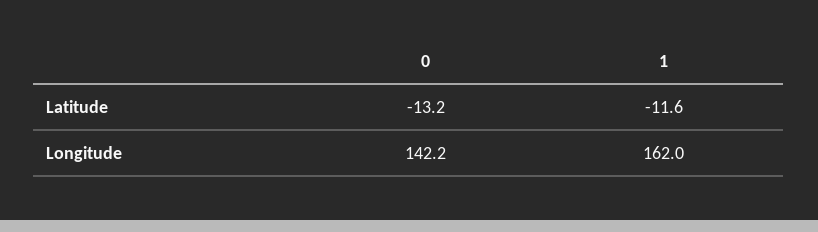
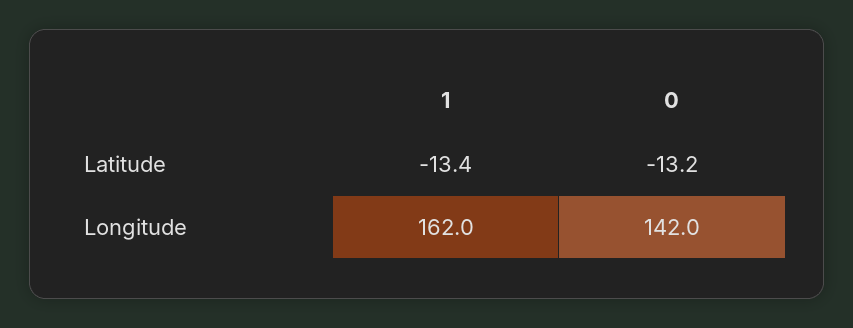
  {
    "0": {
      "Latitude": -13.2,
-     "Longitude": 142.2
+     "Longitude": 142
    },
    "1": {
-     "Latitude": -11.6,
+     "Latitude": -13.4,
      "Longitude": 162
    }
  }

